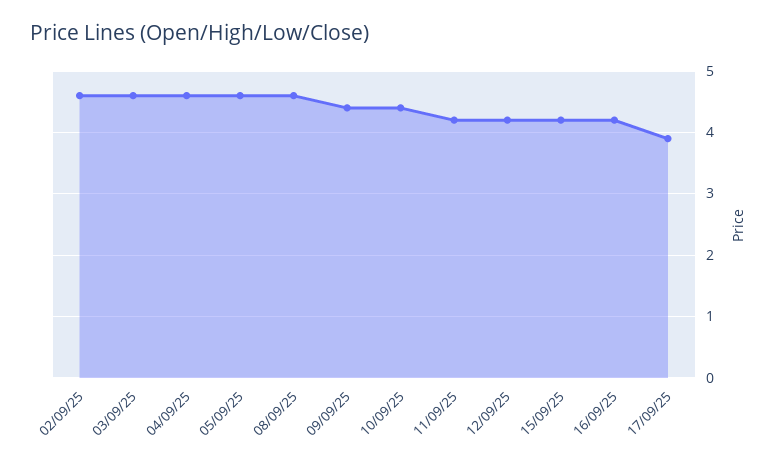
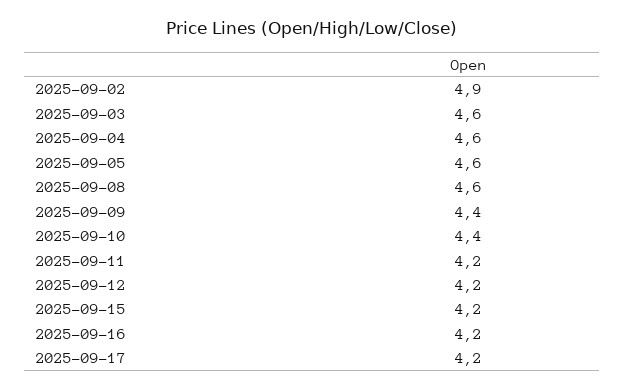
  {
-   "02/09/25": 4.6,
+   "02/09/25": 4.9,
    "03/09/25": 4.6,
    "04/09/25": 4.6,
    "05/09/25": 4.6,
    "08/09/25": 4.6,
    "09/09/25": 4.4,
    "10/09/25": 4.4,
    "11/09/25": 4.2,
    "12/09/25": 4.2,
    "15/09/25": 4.2,
    "16/09/25": 4.2,
-   "17/09/25": 3.9
+   "17/09/25": 4.2
  }

